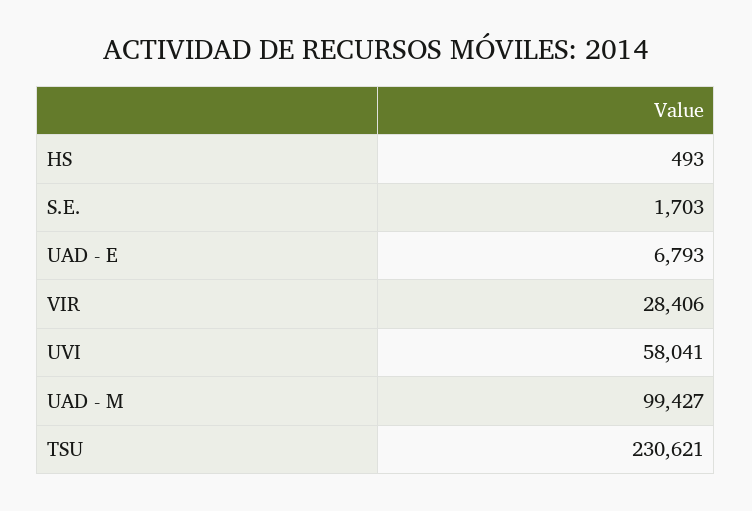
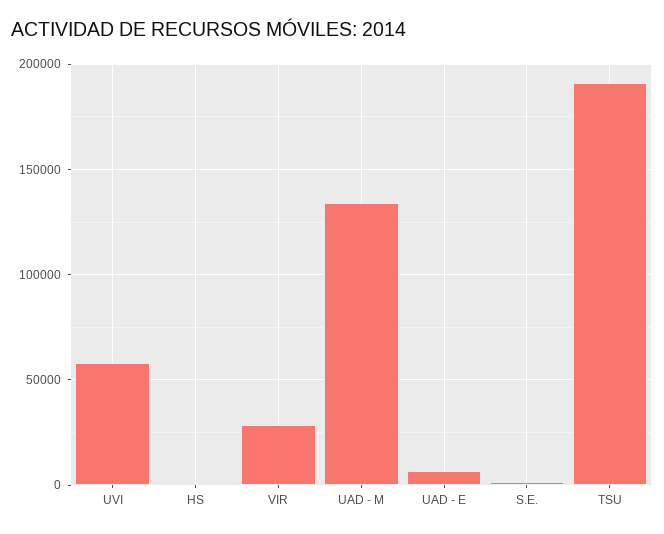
  {
    "HS": 493,
    "S.E.": 1703,
    "UAD - E": 6793,
    "VIR": 28406,
    "UVI": 58041,
-   "UAD - M": 99427,
+   "UAD - M": 135000,
-   "TSU": 230621
+   "TSU": 190000
  }

